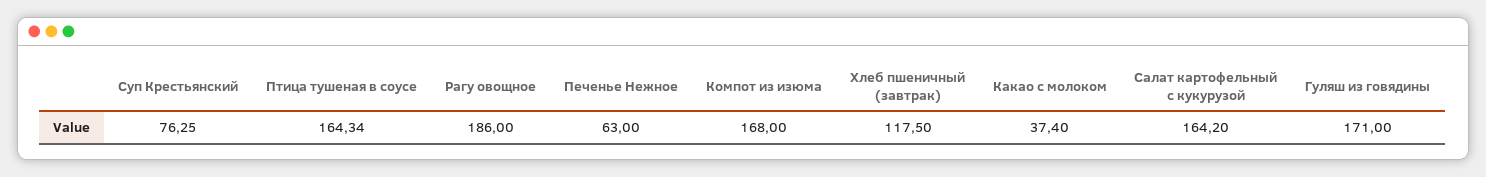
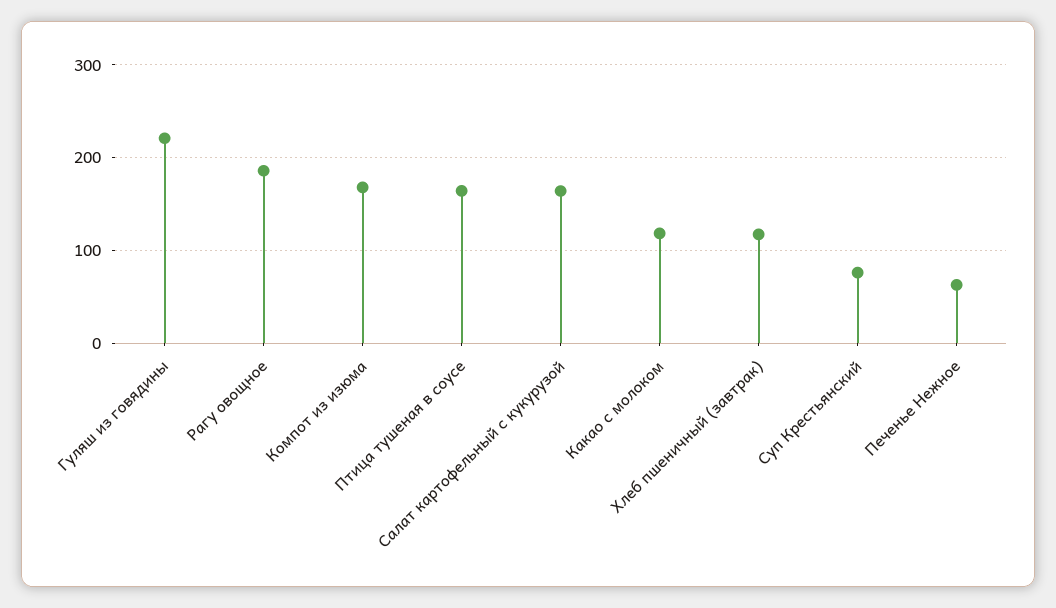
  {
    "Суп Крестьянский": 76.25,
    "Птица тушеная в соусе": 164.34,
    "Рагу овощное": 186,
    "Печенье Нежное": 63,
    "Компот из изюма": 168,
    "Хлеб пшеничный (завтрак)": 117.5,
-   "Какао с молоком": 37.4,
+   "Какао с молоком": 120,
    "Салат картофельный с кукурузой": 164.2,
-   "Гуляш из говядины": 171
+   "Гуляш из говядины": 220
  }

